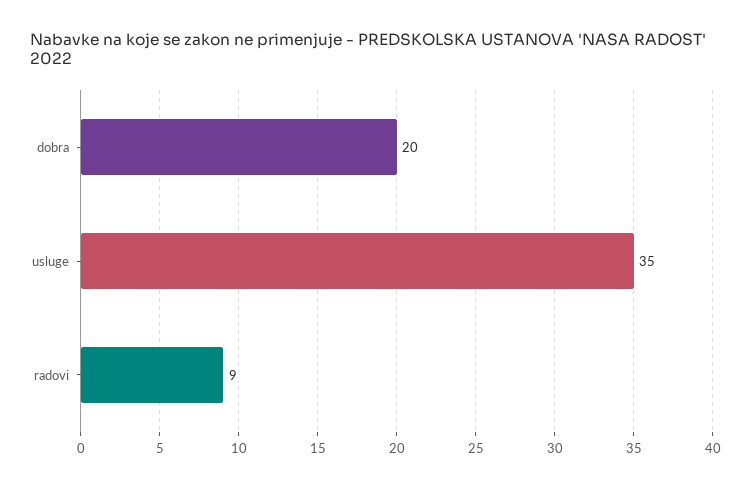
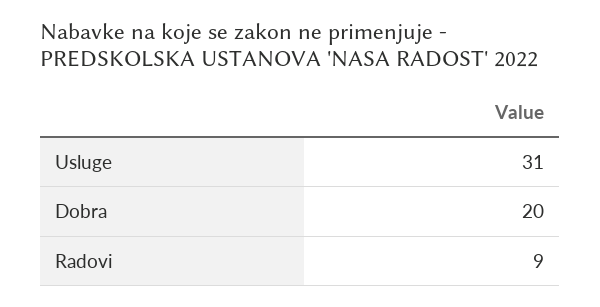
  {
    "dobra": 20,
-   "usluge": 35,
+   "usluge": 31,
    "radovi": 9
  }

